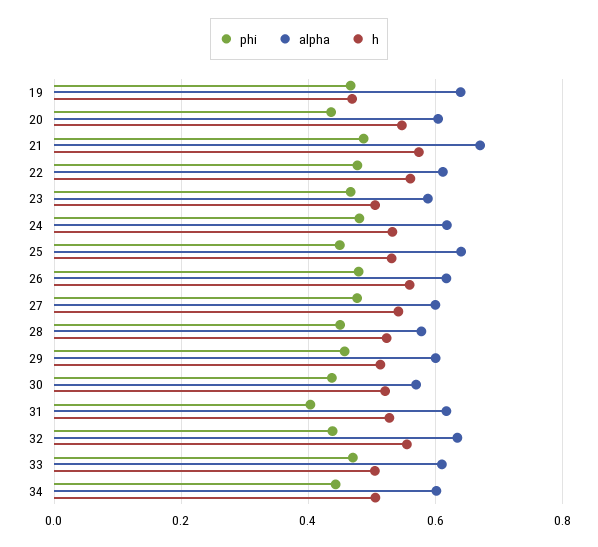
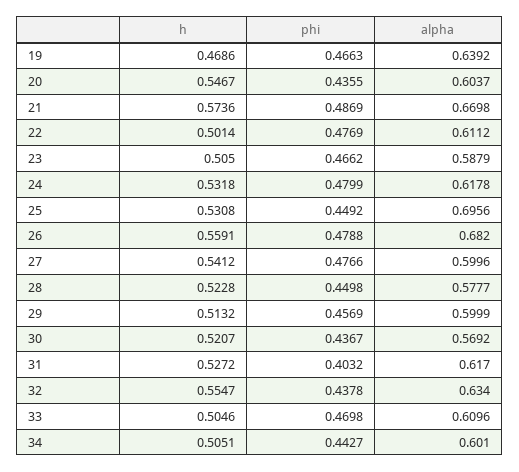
  {
    "phi": {
      "19": 0.4663,
      "20": 0.4355,
      "21": 0.4869,
      "22": 0.4769,
      "23": 0.4662,
      "24": 0.4799,
      "25": 0.4492,
      "26": 0.4788,
      "27": 0.4766,
      "28": 0.4498,
      "29": 0.4569,
      "30": 0.4367,
      "31": 0.4032,
      "32": 0.4378,
      "33": 0.4698,
      "34": 0.4427
    },
    "alpha": {
      "19": 0.6392,
      "20": 0.6037,
      "21": 0.6698,
      "22": 0.6112,
      "23": 0.5879,
      "24": 0.6178,
-     "25": 0.64,
+     "25": 0.6956,
-     "26": 0.62,
+     "26": 0.682,
      "27": 0.5996,
      "28": 0.5777,
      "29": 0.5999,
      "30": 0.5692,
      "31": 0.617,
      "32": 0.634,
      "33": 0.6096,
      "34": 0.601
    },
    "h": {
      "19": 0.4686,
      "20": 0.5467,
      "21": 0.5736,
-     "22": 0.56,
+     "22": 0.5014,
      "23": 0.505,
      "24": 0.5318,
      "25": 0.5308,
      "26": 0.5591,
      "27": 0.5412,
      "28": 0.5228,
      "29": 0.5132,
      "30": 0.5207,
      "31": 0.5272,
      "32": 0.5547,
      "33": 0.5046,
      "34": 0.5051
    }
  }

